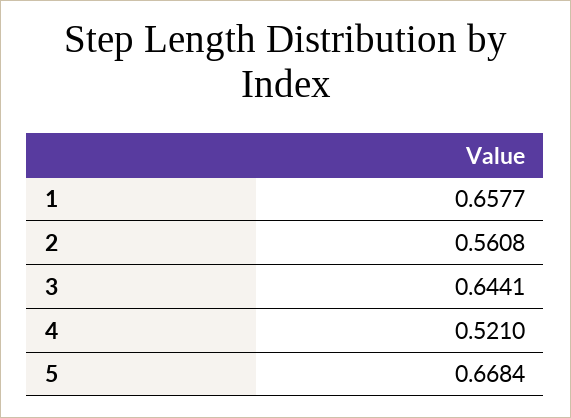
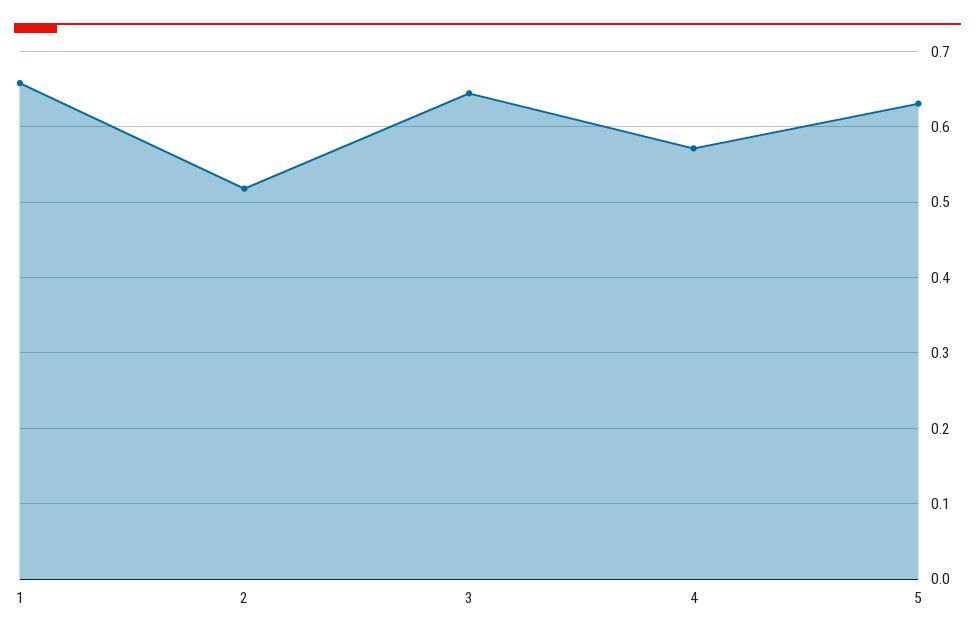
  {
    "1": 0.6577,
-   "2": 0.5608,
+   "2": 0.52,
    "3": 0.6441,
-   "4": 0.521,
+   "4": 0.57,
-   "5": 0.6684
+   "5": 0.63
  }

